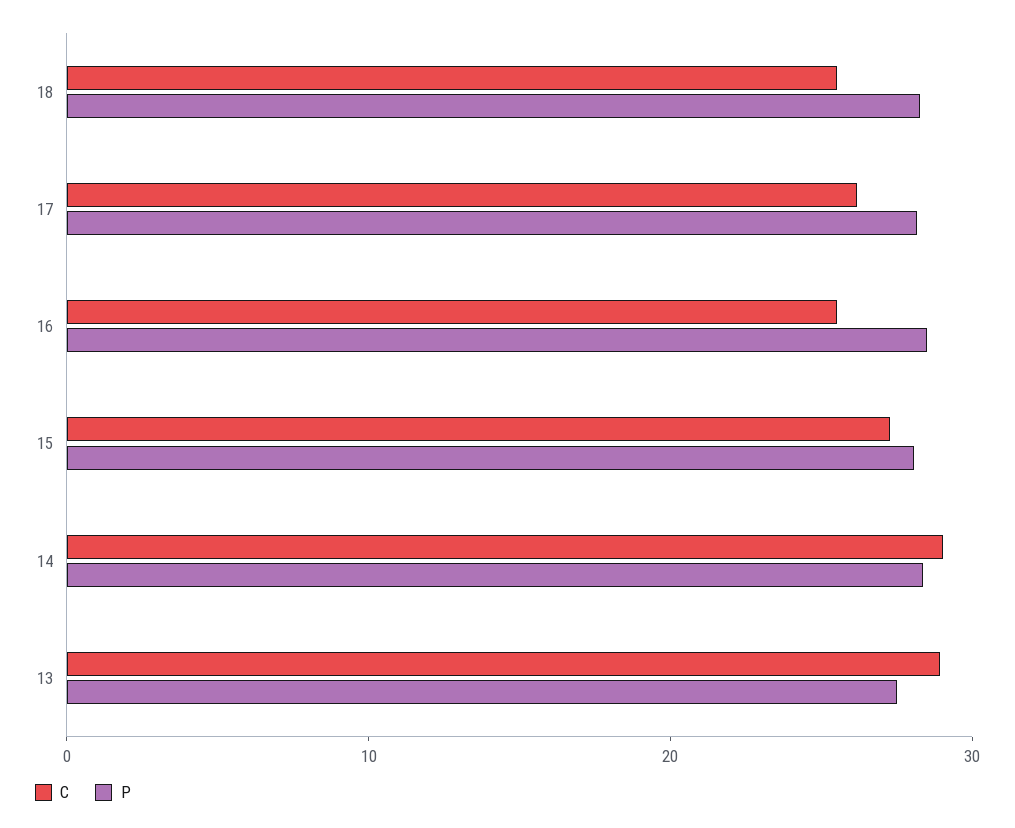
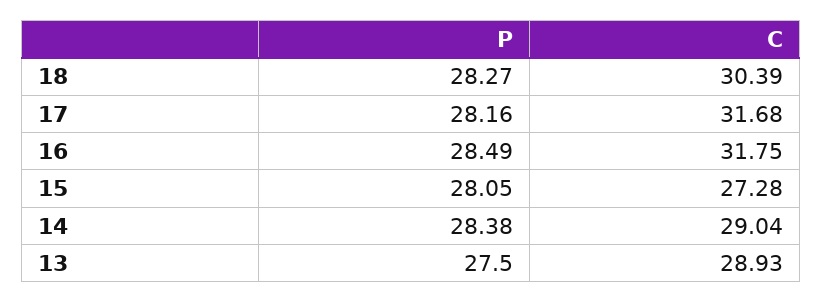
  {
    "C": {
-     "18": 26,
+     "18": 30.39,
-     "17": 26,
+     "17": 31.68,
-     "16": 26,
+     "16": 31.75,
      "15": 27.28,
      "14": 29.04,
      "13": 28.93
    },
    "P": {
      "18": 28.27,
      "17": 28.16,
      "16": 28.49,
      "15": 28.05,
      "14": 28.38,
      "13": 27.5
    }
  }

